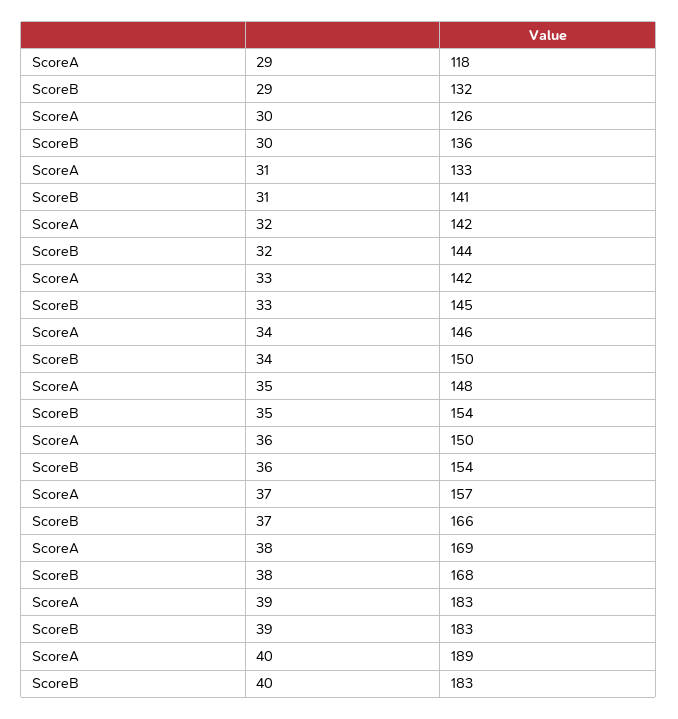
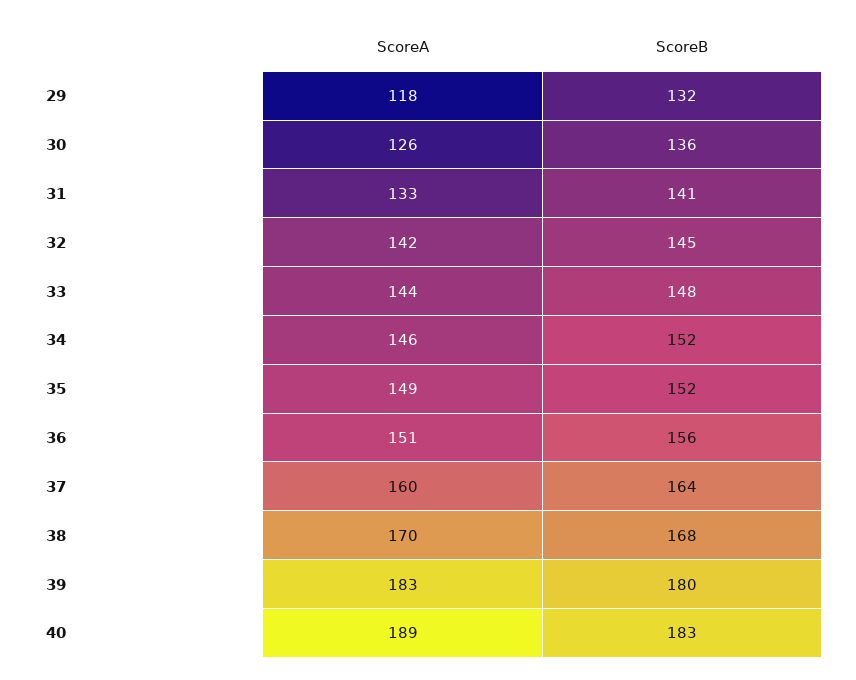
  {
    "ScoreA": {
      "29": 118,
      "30": 126,
      "31": 133,
      "32": 142,
-     "33": 142,
+     "33": 144,
      "34": 146,
-     "35": 148,
+     "35": 149,
-     "36": 150,
+     "36": 151,
-     "37": 157,
+     "37": 160,
-     "38": 169,
+     "38": 170,
      "39": 183,
      "40": 189
    },
    "ScoreB": {
      "29": 132,
      "30": 136,
      "31": 141,
-     "32": 144,
+     "32": 145,
-     "33": 145,
+     "33": 148,
-     "34": 150,
+     "34": 152,
-     "35": 154,
+     "35": 152,
-     "36": 154,
+     "36": 156,
-     "37": 166,
+     "37": 164,
      "38": 168,
-     "39": 183,
+     "39": 180,
      "40": 183
    }
  }

